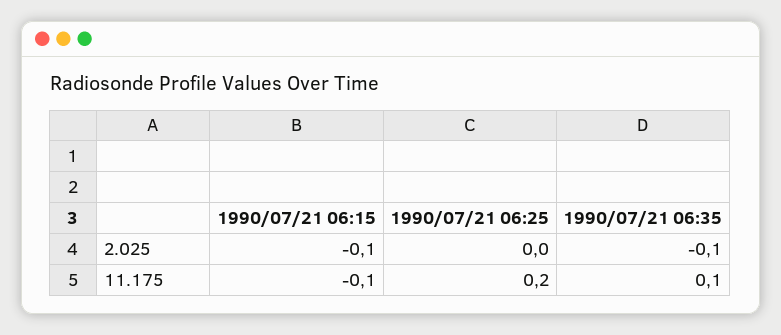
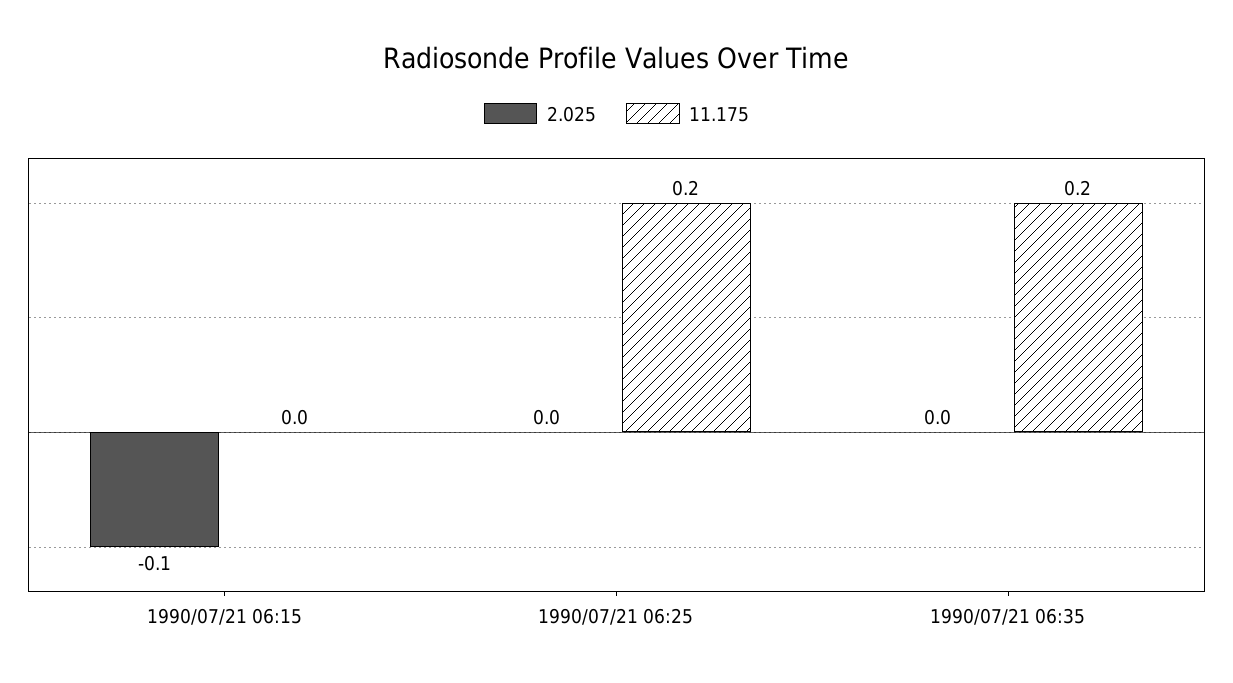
  {
    "2.025": {
      "1990/07/21 06:15": -0.1,
      "1990/07/21 06:25": 0,
-     "1990/07/21 06:35": -0.1
+     "1990/07/21 06:35": 0
    },
    "11.175": {
-     "1990/07/21 06:15": -0.1,
+     "1990/07/21 06:15": 0,
      "1990/07/21 06:25": 0.2,
-     "1990/07/21 06:35": 0.1
+     "1990/07/21 06:35": 0.2
    }
  }

